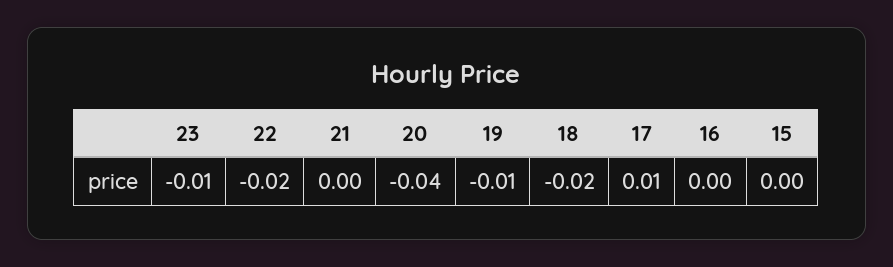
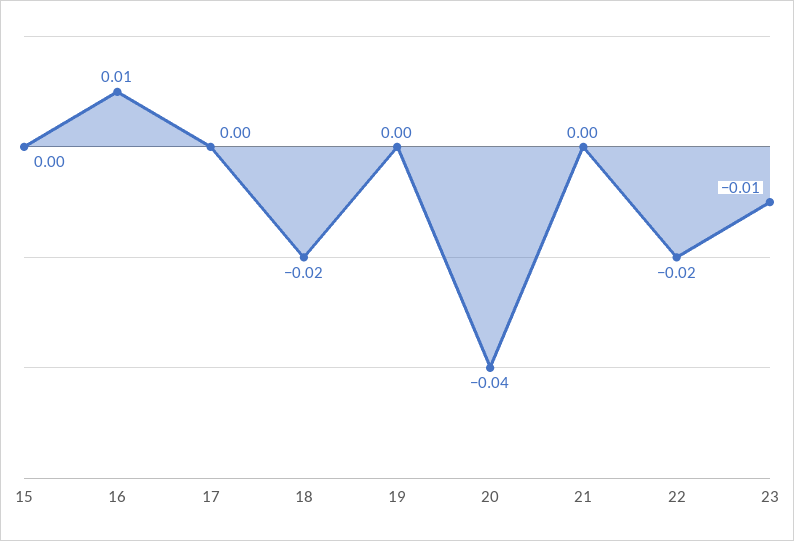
  {
    "23": -0.01,
    "22": -0.02,
    "21": 0,
    "20": -0.04,
-   "19": -0.01,
+   "19": 0,
    "18": -0.02,
-   "17": 0.01,
+   "17": 0,
-   "16": 0,
+   "16": 0.01,
    "15": 0
  }

